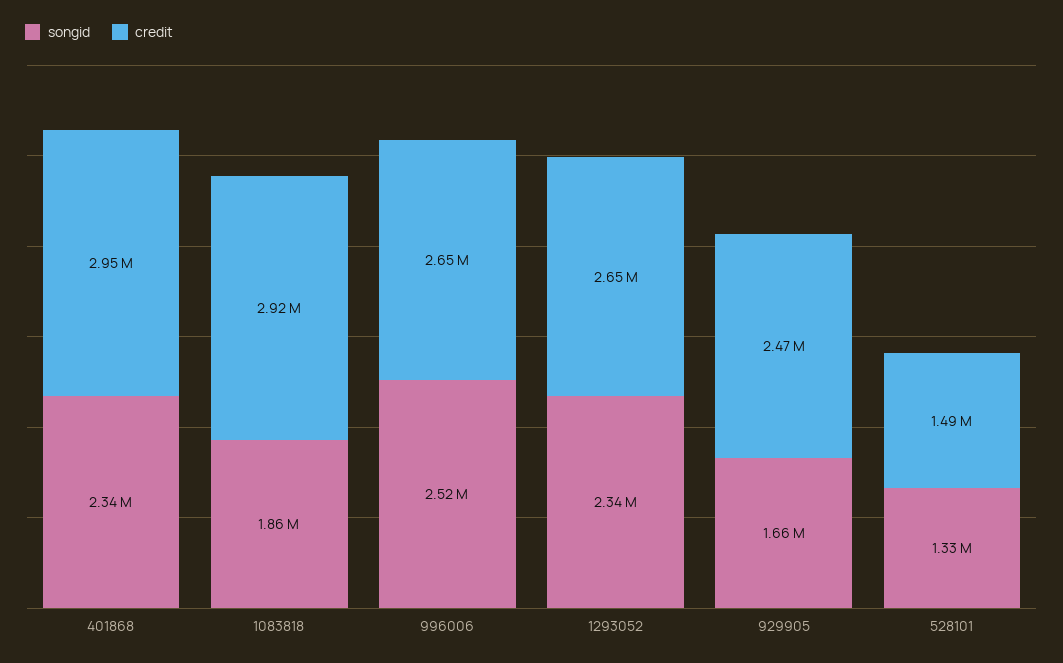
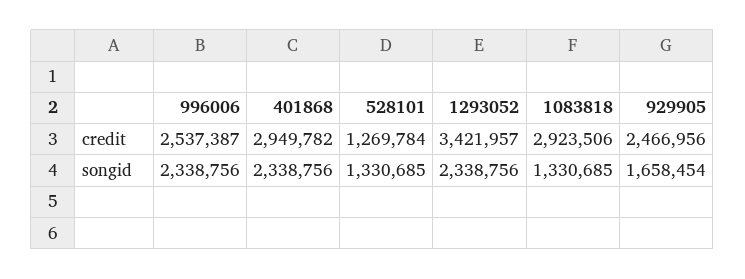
  {
    "songid": {
      "401868": 2338756,
-     "1083818": 1860000,
+     "1083818": 1330685,
-     "996006": 2520000,
+     "996006": 2338756,
      "1293052": 2338756,
      "929905": 1658454,
      "528101": 1330685
    },
    "credit": {
      "401868": 2949782,
      "1083818": 2923506,
-     "996006": 2650000,
+     "996006": 2537387,
-     "1293052": 2650000,
+     "1293052": 3421957,
      "929905": 2466956,
-     "528101": 1490000
+     "528101": 1269784
    }
  }

